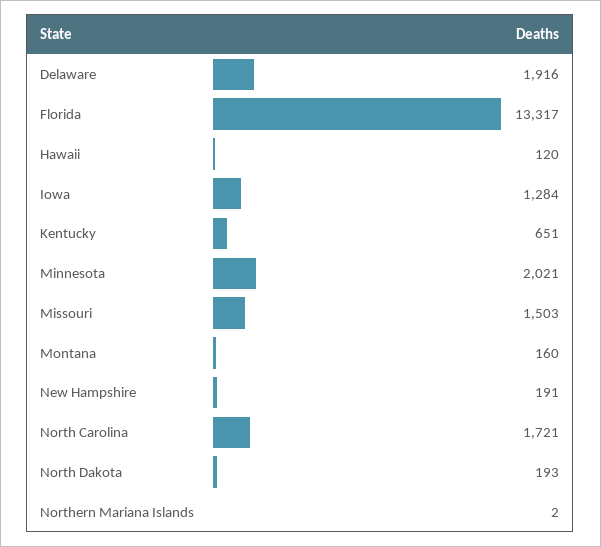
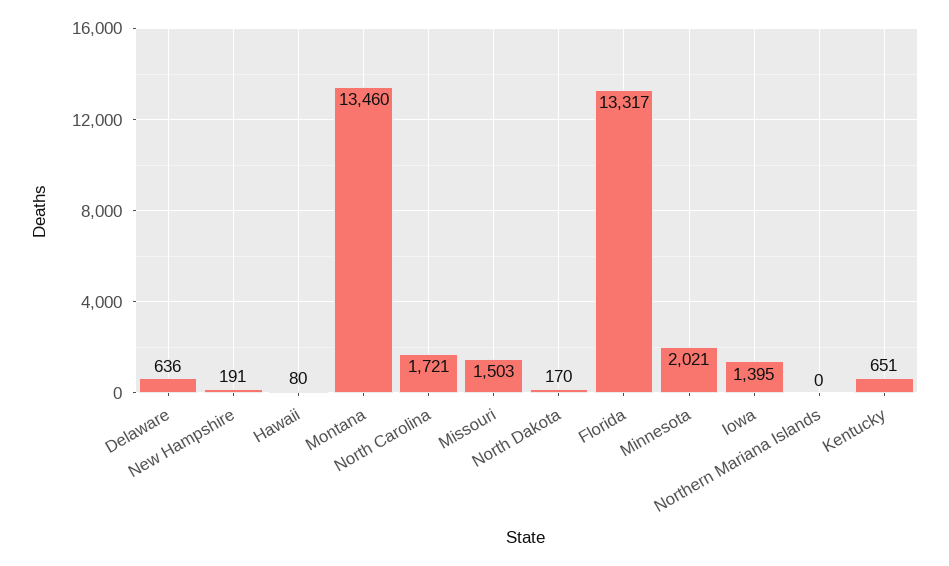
  {
-   "Delaware": 1916,
+   "Delaware": 636,
    "Florida": 13317,
-   "Hawaii": 120,
+   "Hawaii": 80,
-   "Iowa": 1284,
+   "Iowa": 1395,
    "Kentucky": 651,
    "Minnesota": 2021,
    "Missouri": 1503,
-   "Montana": 160,
+   "Montana": 13460,
    "New Hampshire": 191,
    "North Carolina": 1721,
-   "North Dakota": 193,
+   "North Dakota": 170,
-   "Northern Mariana Islands": 2
+   "Northern Mariana Islands": 0
  }

